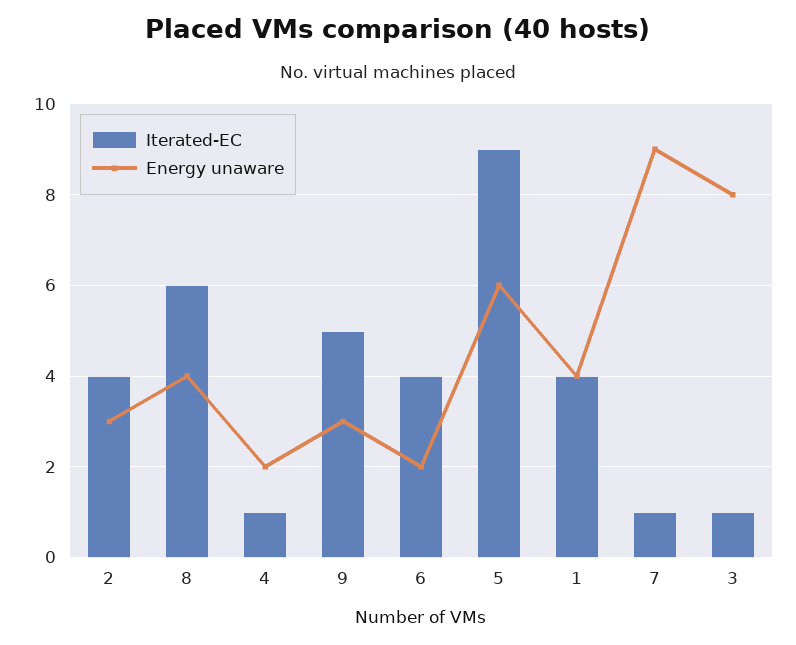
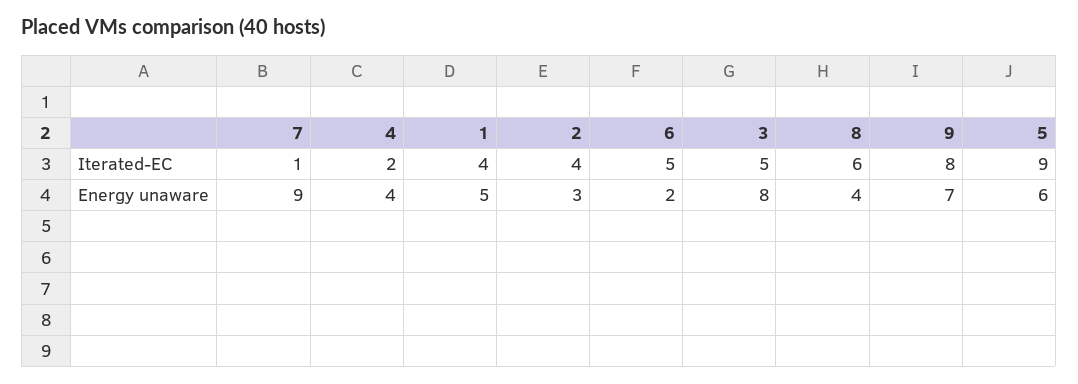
  {
    "Iterated-EC": {
      "2": 4,
      "8": 6,
-     "4": 1,
+     "4": 2,
-     "9": 5,
+     "9": 8,
-     "6": 4,
+     "6": 5,
      "5": 9,
      "1": 4,
      "7": 1,
-     "3": 1
+     "3": 5
    },
    "Energy unaware": {
      "2": 3,
      "8": 4,
-     "4": 2,
+     "4": 4,
-     "9": 3,
+     "9": 7,
      "6": 2,
      "5": 6,
-     "1": 4,
+     "1": 5,
      "7": 9,
      "3": 8
    }
  }

